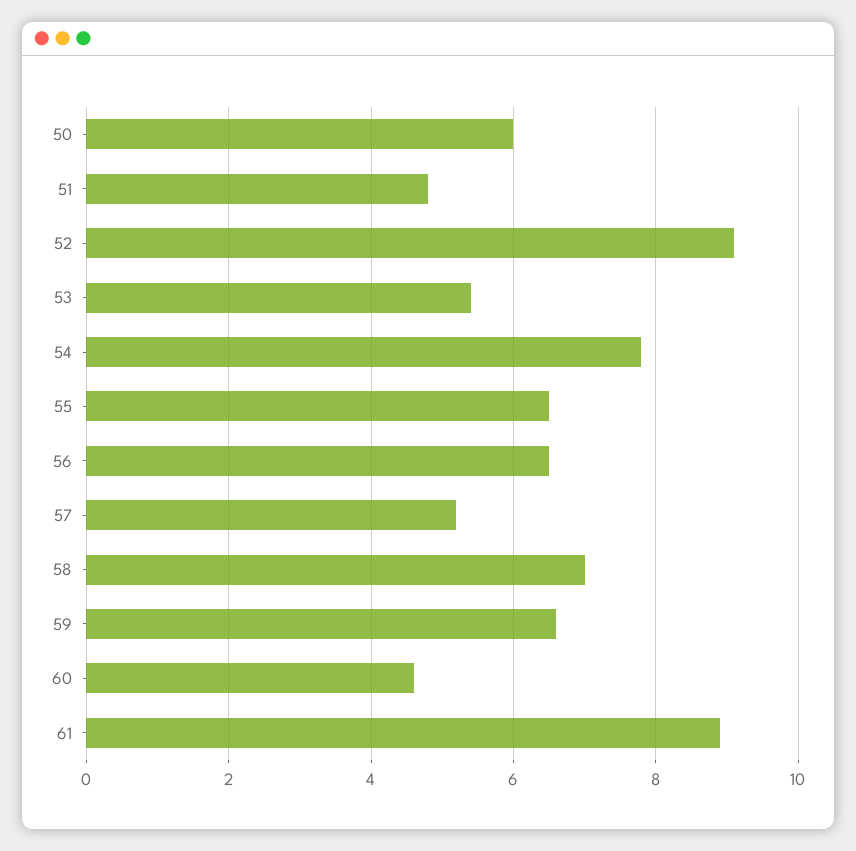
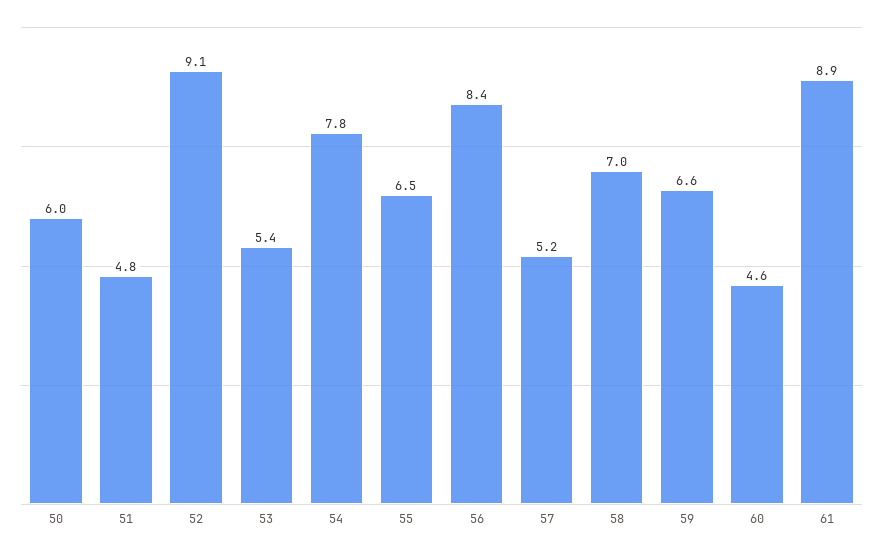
  {
    "50": 6,
    "51": 4.8,
    "52": 9.1,
    "53": 5.4,
    "54": 7.8,
    "55": 6.5,
-   "56": 6.5,
+   "56": 8.4,
    "57": 5.2,
    "58": 7,
    "59": 6.6,
    "60": 4.6,
    "61": 8.9
  }

